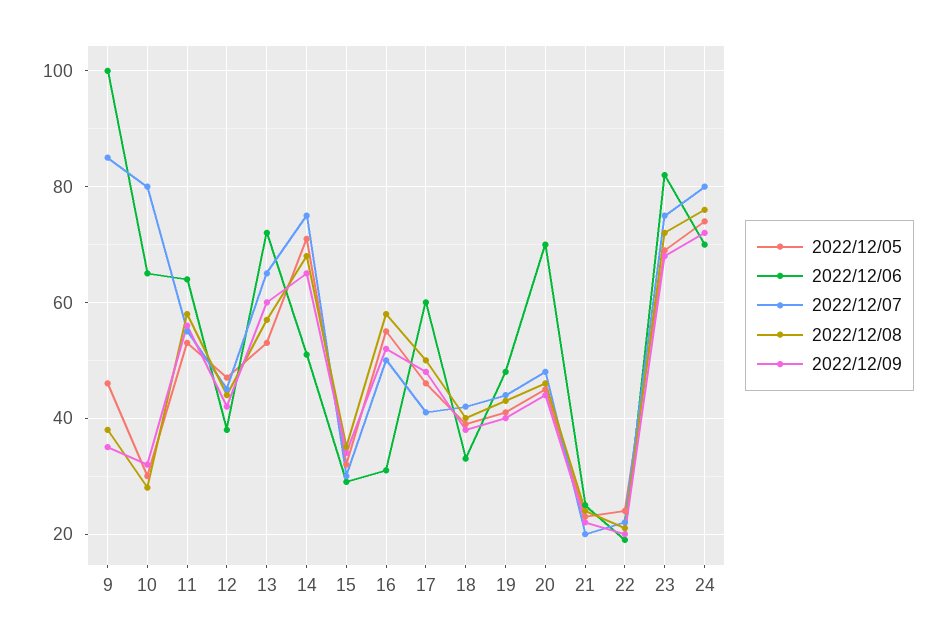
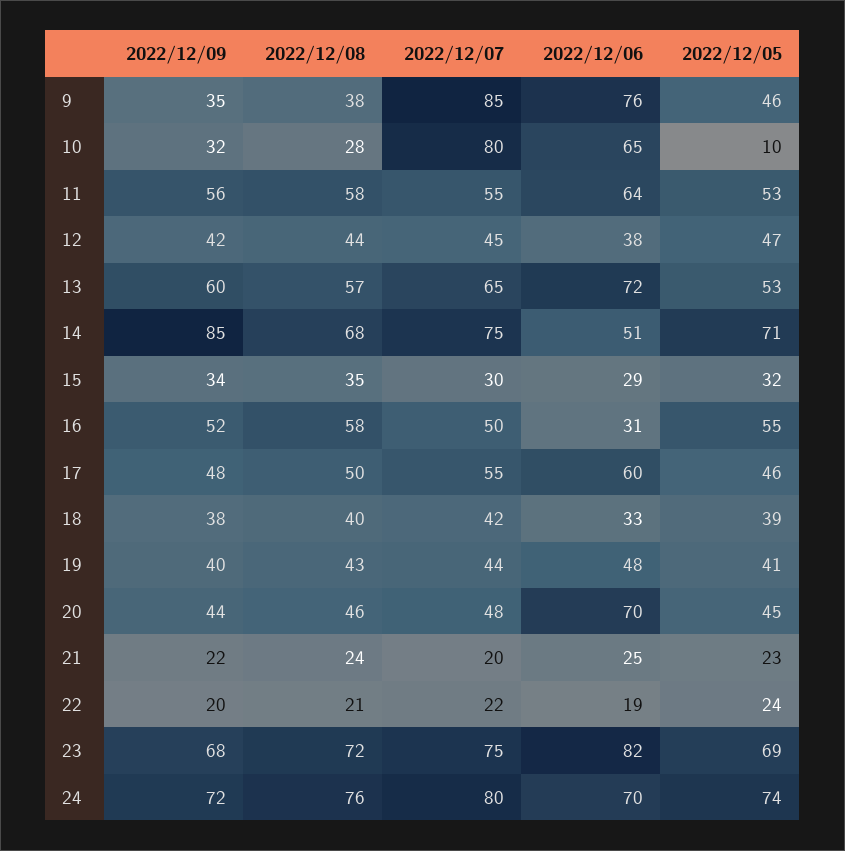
  {
    "2022/12/05": {
      "9": 46,
-     "10": 30,
+     "10": 10,
      "11": 53,
      "12": 47,
      "13": 53,
      "14": 71,
      "15": 32,
      "16": 55,
      "17": 46,
      "18": 39,
      "19": 41,
      "20": 45,
      "21": 23,
      "22": 24,
      "23": 69,
      "24": 74
    },
    "2022/12/06": {
-     "9": 100,
+     "9": 76,
      "10": 65,
      "11": 64,
      "12": 38,
      "13": 72,
      "14": 51,
      "15": 29,
      "16": 31,
      "17": 60,
      "18": 33,
      "19": 48,
      "20": 70,
      "21": 25,
      "22": 19,
      "23": 82,
      "24": 70
    },
    "2022/12/07": {
      "9": 85,
      "10": 80,
      "11": 55,
      "12": 45,
      "13": 65,
      "14": 75,
      "15": 30,
      "16": 50,
-     "17": 40,
+     "17": 55,
      "18": 42,
      "19": 44,
      "20": 48,
      "21": 20,
      "22": 22,
      "23": 75,
      "24": 80
    },
    "2022/12/08": {
      "9": 38,
      "10": 28,
      "11": 58,
      "12": 44,
      "13": 57,
      "14": 68,
      "15": 35,
      "16": 58,
      "17": 50,
      "18": 40,
      "19": 43,
      "20": 46,
      "21": 24,
      "22": 21,
      "23": 72,
      "24": 76
    },
    "2022/12/09": {
      "9": 35,
      "10": 32,
      "11": 56,
      "12": 42,
      "13": 60,
-     "14": 65,
+     "14": 85,
      "15": 34,
      "16": 52,
      "17": 48,
      "18": 38,
      "19": 40,
      "20": 44,
      "21": 22,
      "22": 20,
      "23": 68,
      "24": 72
    }
  }

